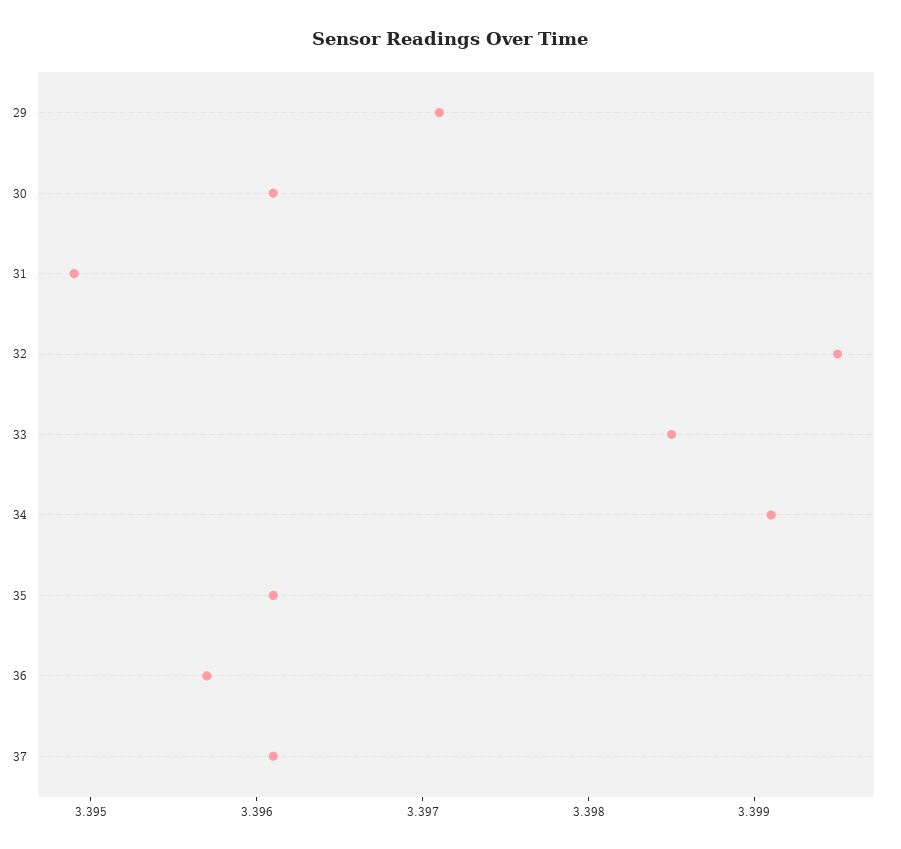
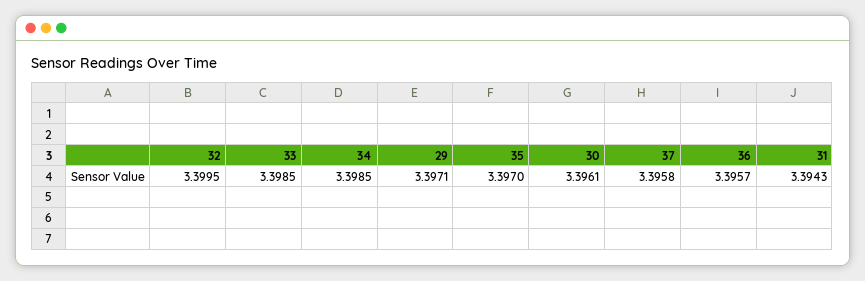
  {
    "29": 3.3971,
    "30": 3.3961,
-   "31": 3.3949,
+   "31": 3.3943,
    "32": 3.3995,
    "33": 3.3985,
-   "34": 3.3991,
+   "34": 3.3985,
-   "35": 3.3961,
+   "35": 3.397,
    "36": 3.3957,
-   "37": 3.3961
+   "37": 3.3958
  }

